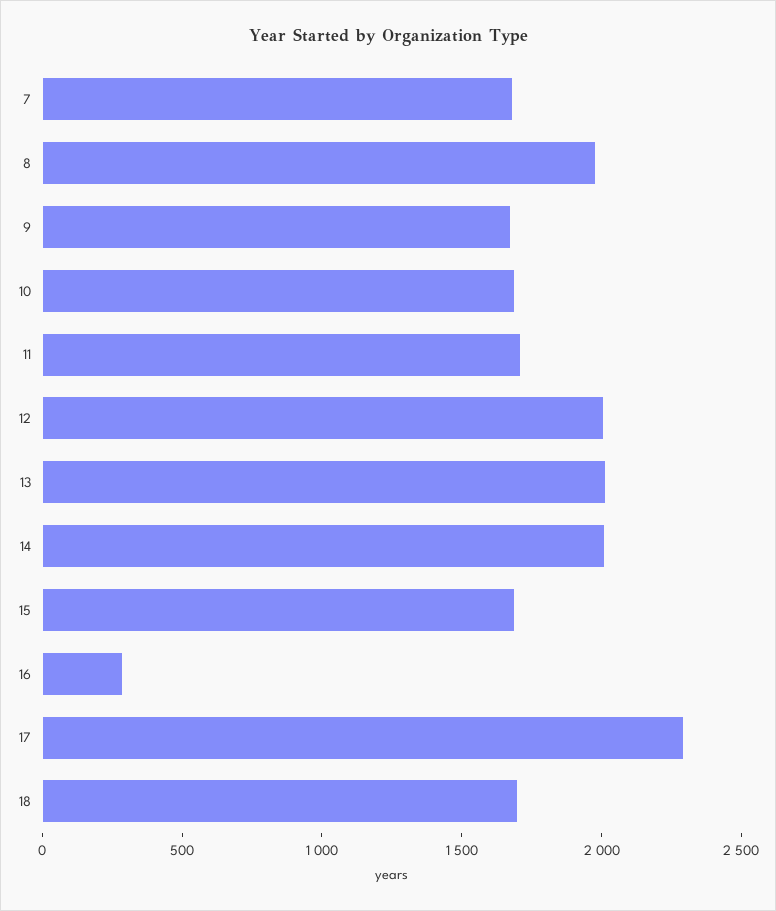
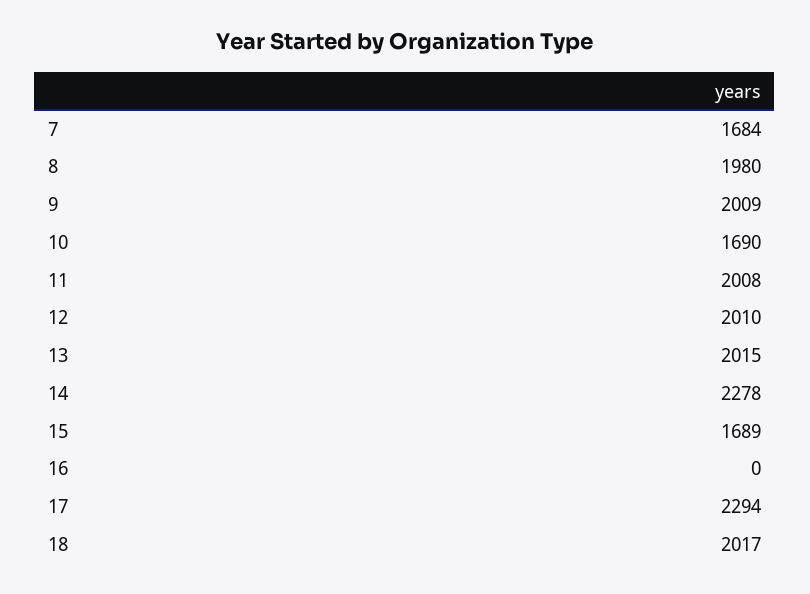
  {
    "7": 1684,
    "8": 1980,
-   "9": 1700,
+   "9": 2009,
    "10": 1690,
-   "11": 1700,
+   "11": 2008,
    "12": 2010,
    "13": 2015,
-   "14": 2000,
+   "14": 2278,
    "15": 1689,
-   "16": 300,
+   "16": 0,
    "17": 2294,
-   "18": 1700
+   "18": 2017
  }

